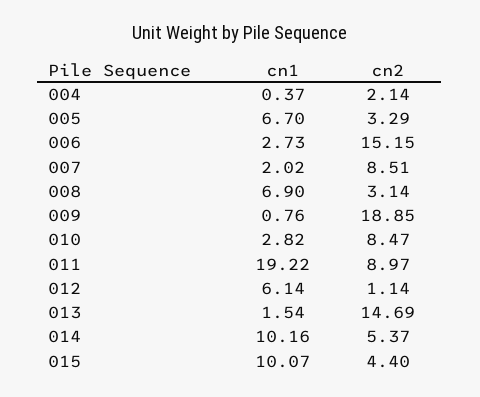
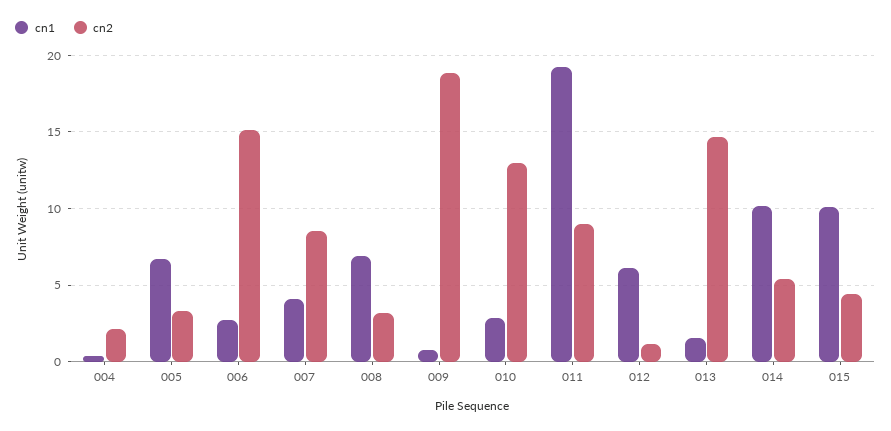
  {
    "cn1": {
      "004": 0.37,
      "005": 6.7,
      "006": 2.73,
-     "007": 2.02,
+     "007": 4,
      "008": 6.9,
      "009": 0.76,
      "010": 2.82,
      "011": 19.22,
      "012": 6.14,
      "013": 1.54,
      "014": 10.16,
      "015": 10.07
    },
    "cn2": {
      "004": 2.14,
      "005": 3.29,
      "006": 15.15,
      "007": 8.51,
      "008": 3.14,
      "009": 18.85,
-     "010": 8.47,
+     "010": 13,
      "011": 8.97,
      "012": 1.14,
      "013": 14.69,
      "014": 5.37,
      "015": 4.4
    }
  }

